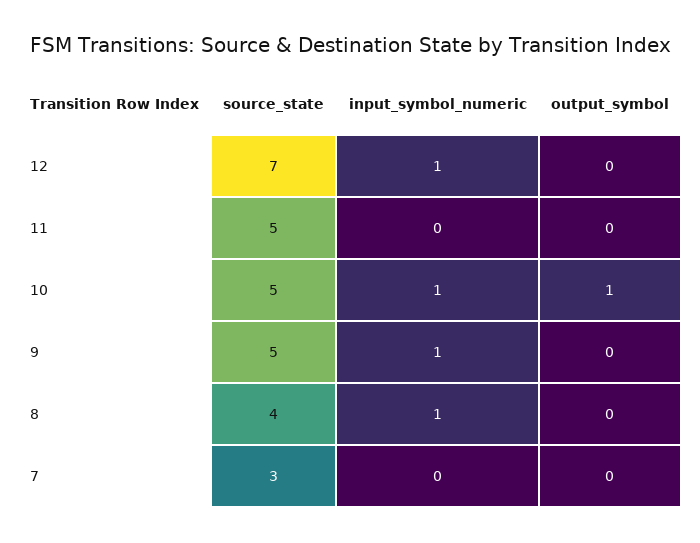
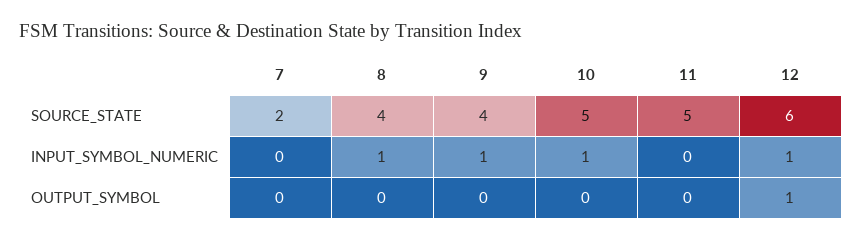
  {
    "source_state": {
-     "12": 7,
+     "12": 6,
      "11": 5,
      "10": 5,
-     "9": 5,
+     "9": 4,
      "8": 4,
-     "7": 3
+     "7": 2
    },
    "input_symbol_numeric": {
      "12": 1,
      "11": 0,
      "10": 1,
      "9": 1,
      "8": 1,
      "7": 0
    },
    "output_symbol": {
-     "12": 0,
+     "12": 1,
      "11": 0,
-     "10": 1,
+     "10": 0,
      "9": 0,
      "8": 0,
      "7": 0
    }
  }

